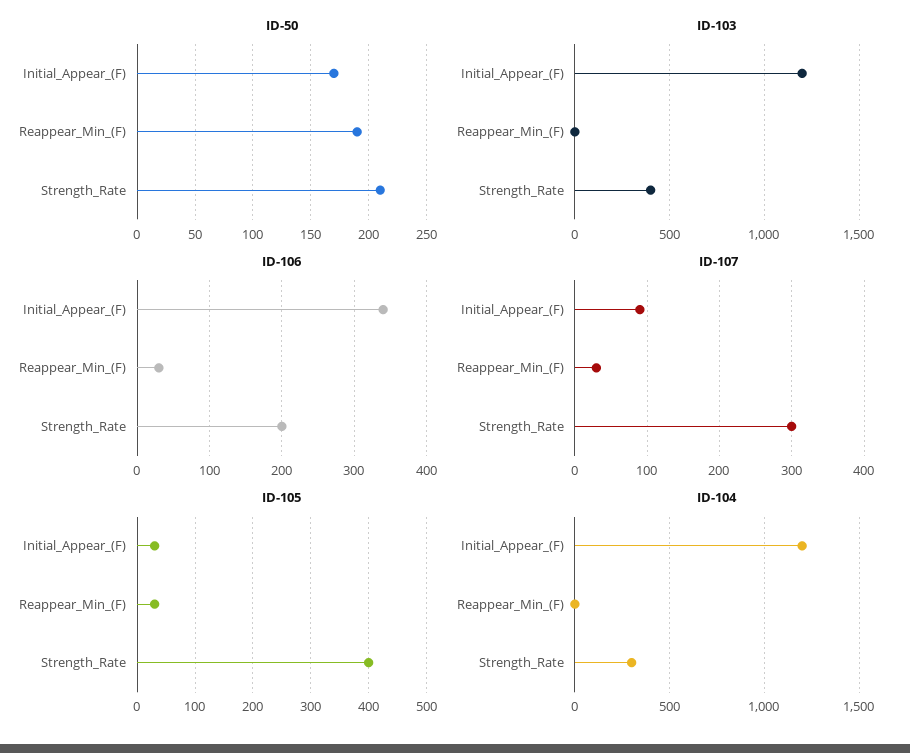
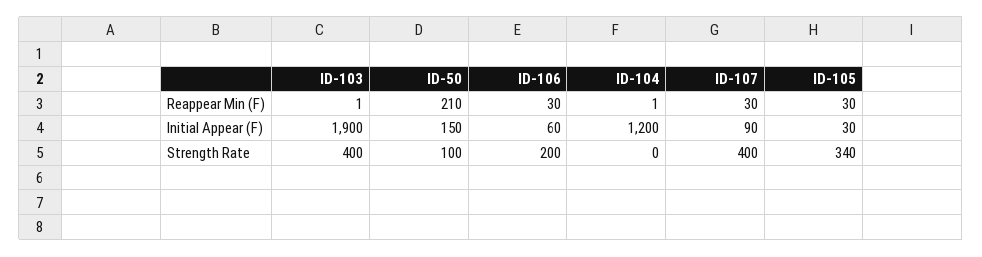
  {
    "ID-50": {
-     "Initial_Appear_(F)": 170,
+     "Initial_Appear_(F)": 150,
-     "Reappear_Min_(F)": 190,
+     "Reappear_Min_(F)": 210,
-     "Strength_Rate": 210
+     "Strength_Rate": 100
    },
    "ID-103": {
-     "Initial_Appear_(F)": 1200,
+     "Initial_Appear_(F)": 1900,
      "Reappear_Min_(F)": 1,
      "Strength_Rate": 400
    },
    "ID-106": {
-     "Initial_Appear_(F)": 340,
+     "Initial_Appear_(F)": 60,
      "Reappear_Min_(F)": 30,
      "Strength_Rate": 200
    },
    "ID-107": {
      "Initial_Appear_(F)": 90,
      "Reappear_Min_(F)": 30,
-     "Strength_Rate": 300
+     "Strength_Rate": 400
    },
    "ID-105": {
      "Initial_Appear_(F)": 30,
      "Reappear_Min_(F)": 30,
-     "Strength_Rate": 400
+     "Strength_Rate": 340
    },
    "ID-104": {
      "Initial_Appear_(F)": 1200,
      "Reappear_Min_(F)": 1,
-     "Strength_Rate": 300
+     "Strength_Rate": 0
    }
  }

